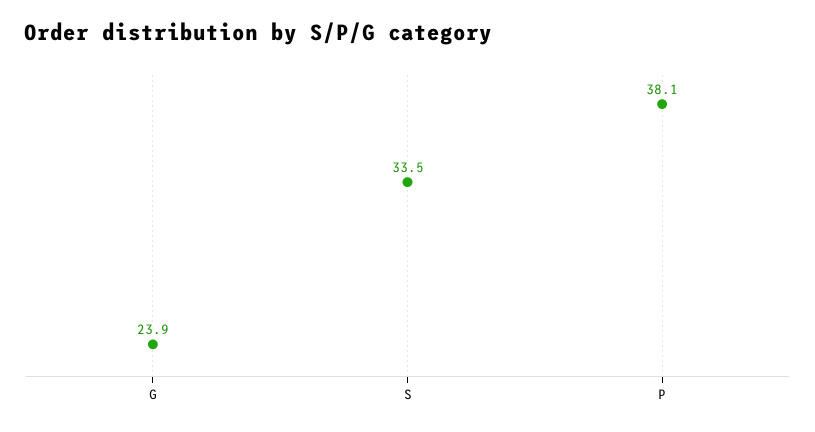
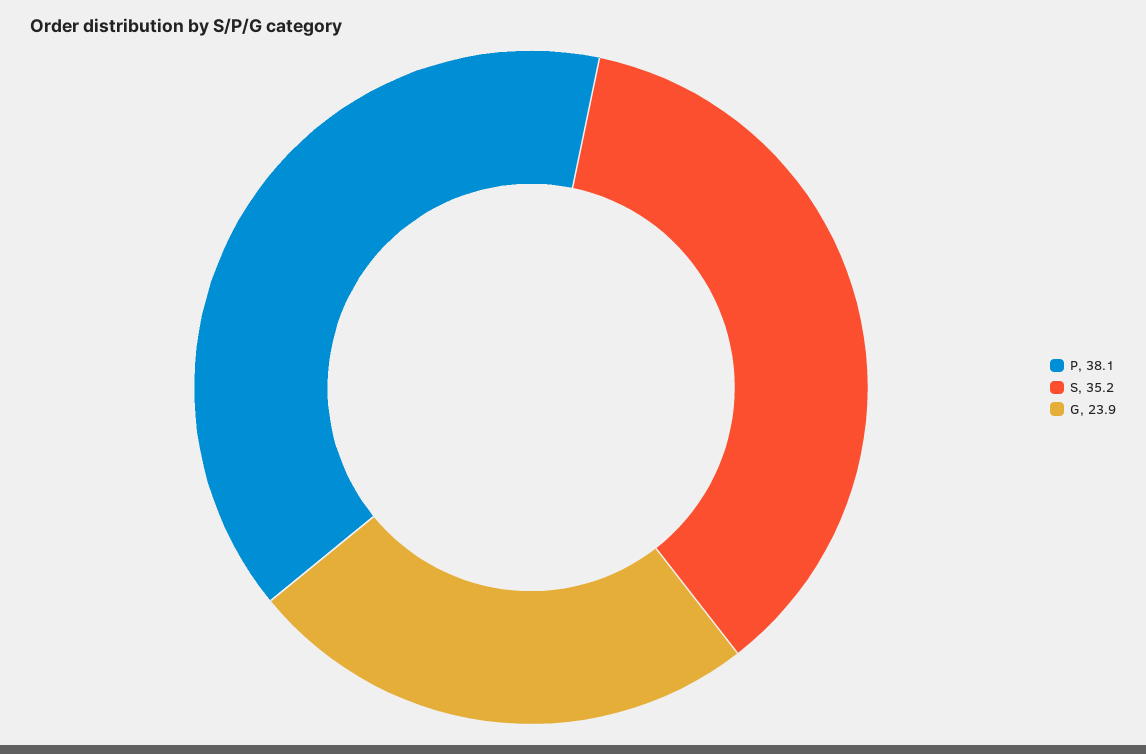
  {
    "G": 23.9,
-   "S": 33.5,
+   "S": 35.2,
    "P": 38.1
  }

